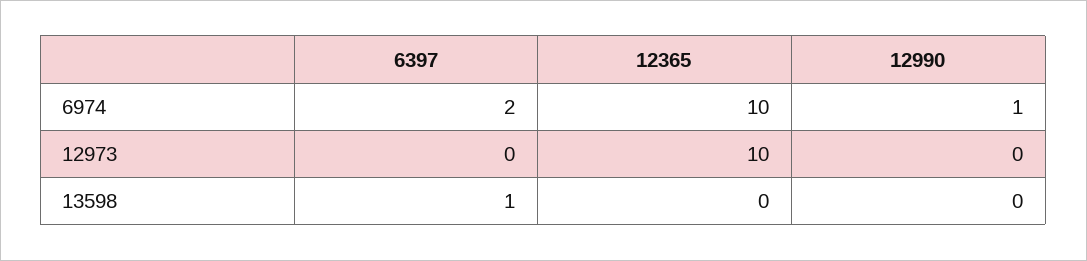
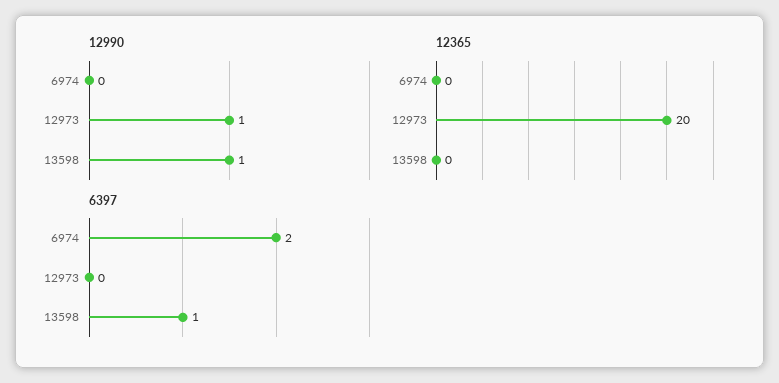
  {
    "6397": {
      "6974": 2,
      "12973": 0,
      "13598": 1
    },
    "12365": {
-     "6974": 10,
+     "6974": 0,
-     "12973": 10,
+     "12973": 20,
      "13598": 0
    },
    "12990": {
-     "6974": 1,
+     "6974": 0,
-     "12973": 0,
+     "12973": 1,
-     "13598": 0
+     "13598": 1
    }
  }

